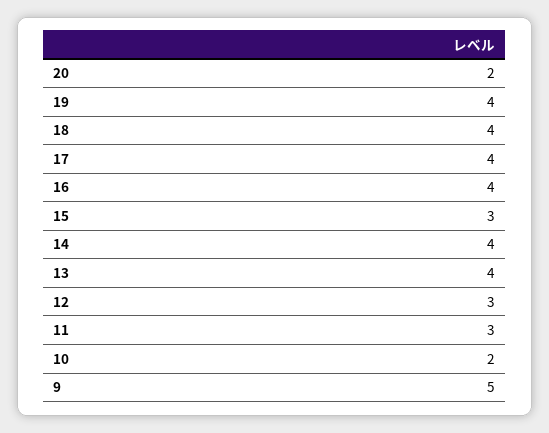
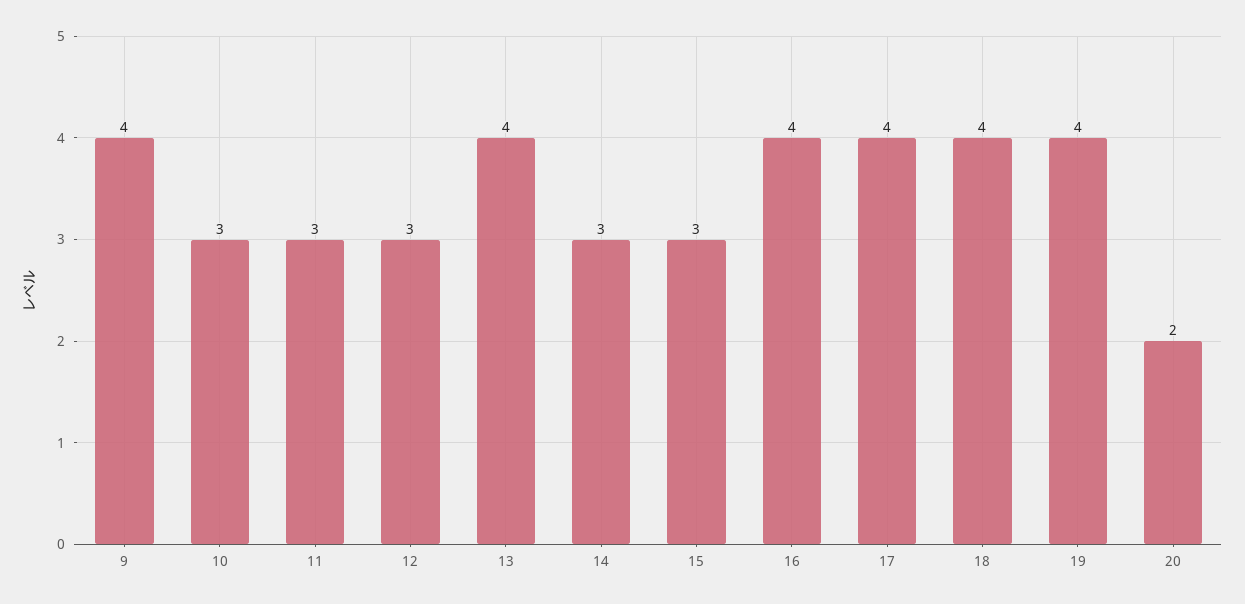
  {
    "20": 2,
    "19": 4,
    "18": 4,
    "17": 4,
    "16": 4,
    "15": 3,
-   "14": 4,
+   "14": 3,
    "13": 4,
    "12": 3,
    "11": 3,
-   "10": 2,
+   "10": 3,
-   "9": 5
+   "9": 4
  }

